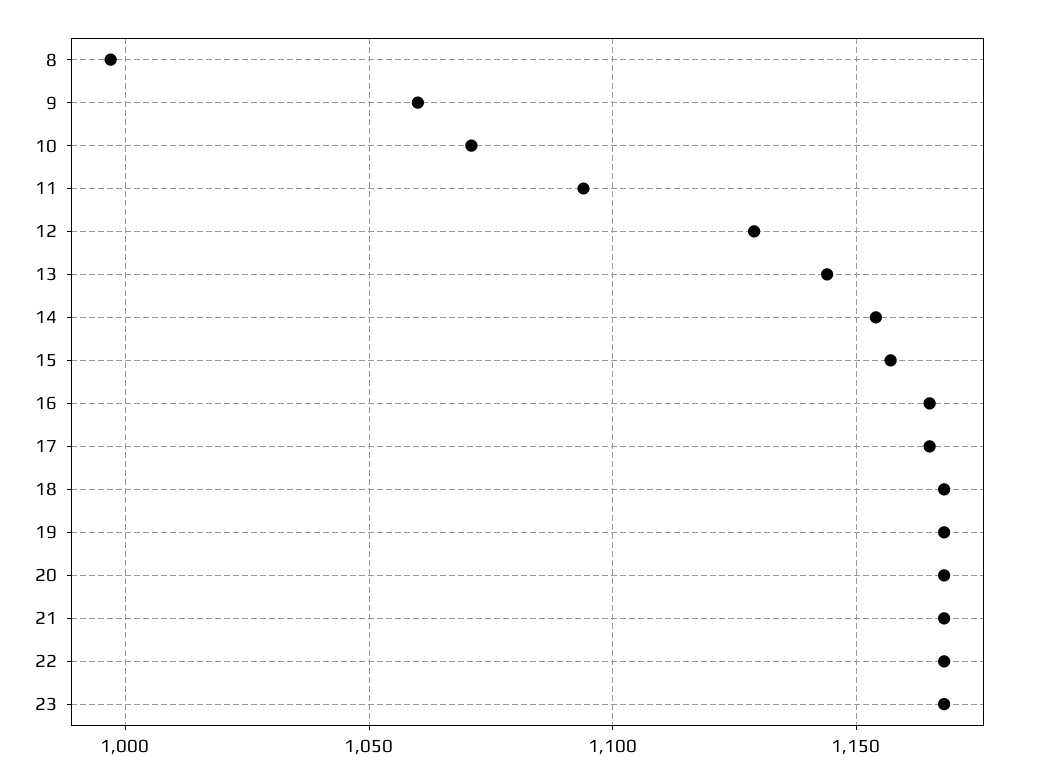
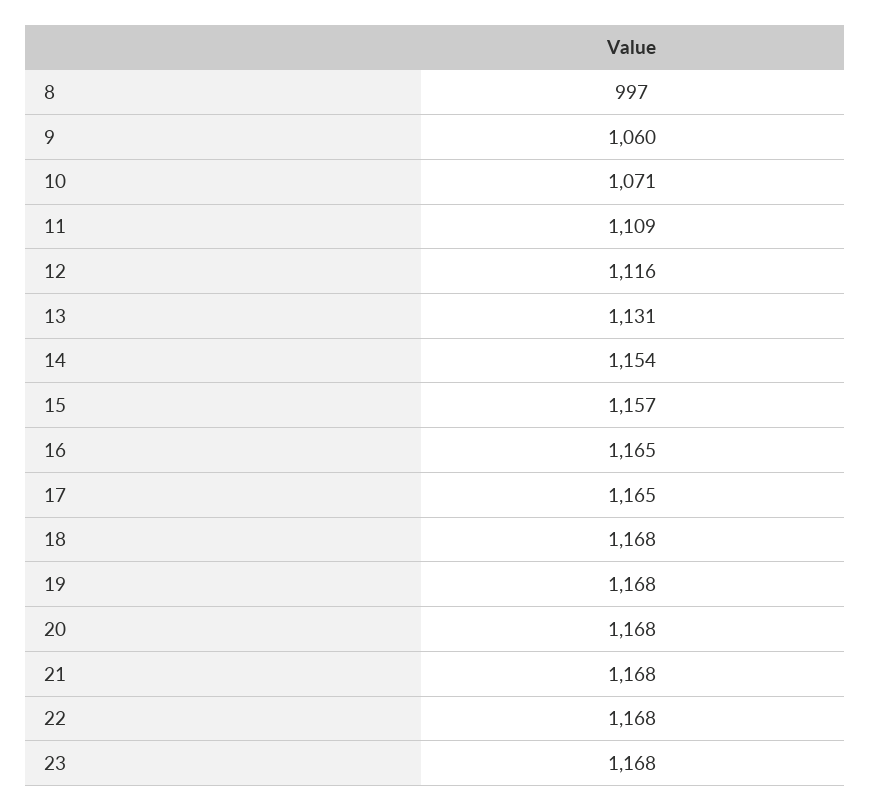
  {
    "8": 997,
    "9": 1060,
    "10": 1071,
-   "11": 1095,
+   "11": 1109,
-   "12": 1130,
+   "12": 1116,
-   "13": 1145,
+   "13": 1131,
    "14": 1154,
    "15": 1157,
    "16": 1165,
    "17": 1165,
    "18": 1168,
    "19": 1168,
    "20": 1168,
    "21": 1168,
    "22": 1168,
    "23": 1168
  }

